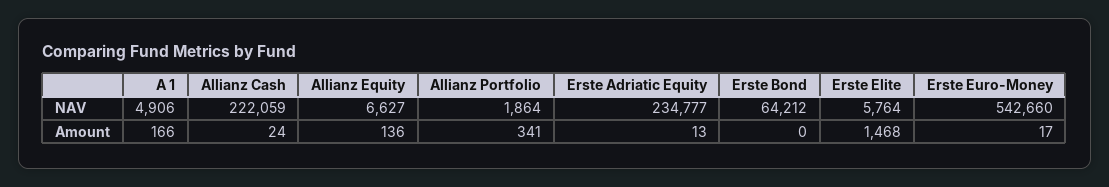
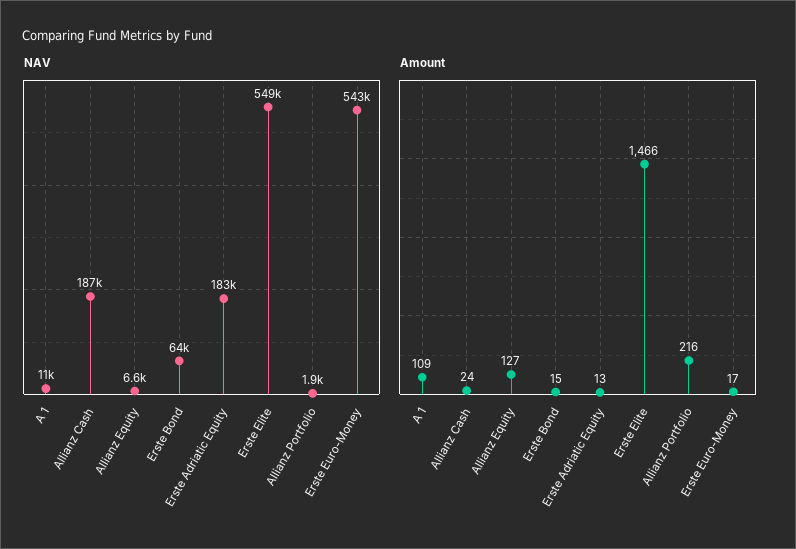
  {
    "NAV": {
-     "A 1": 4906,
+     "A 1": 11000,
-     "Allianz Cash": 222059,
+     "Allianz Cash": 187000,
      "Allianz Equity": 6627,
      "Allianz Portfolio": 1864,
-     "Erste Adriatic Equity": 234777,
+     "Erste Adriatic Equity": 183000,
      "Erste Bond": 64212,
-     "Erste Elite": 5764,
+     "Erste Elite": 549000,
      "Erste Euro-Money": 542660
    },
    "Amount": {
-     "A 1": 166,
+     "A 1": 109,
      "Allianz Cash": 24,
-     "Allianz Equity": 136,
+     "Allianz Equity": 127,
-     "Allianz Portfolio": 341,
+     "Allianz Portfolio": 216,
      "Erste Adriatic Equity": 13,
-     "Erste Bond": 0,
+     "Erste Bond": 15,
-     "Erste Elite": 1468,
+     "Erste Elite": 1466,
      "Erste Euro-Money": 17
    }
  }

